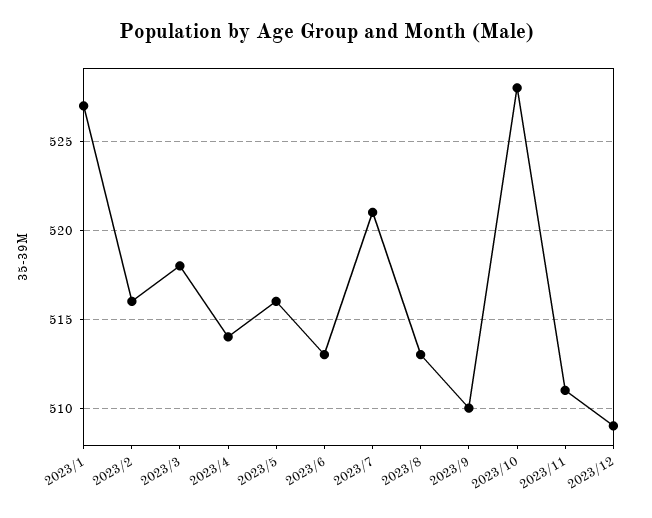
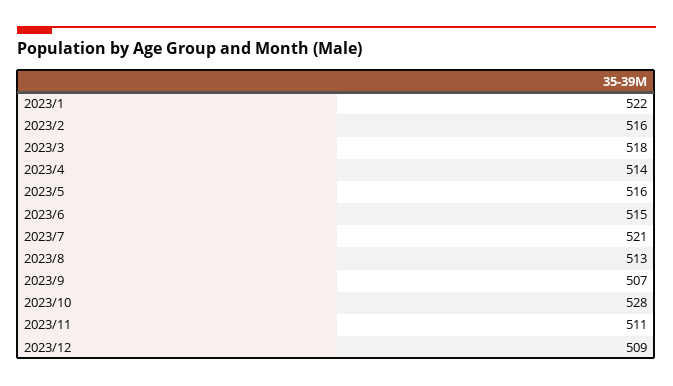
  {
-   "2023/1": 527,
+   "2023/1": 522,
    "2023/2": 516,
    "2023/3": 518,
    "2023/4": 514,
    "2023/5": 516,
-   "2023/6": 513,
+   "2023/6": 515,
    "2023/7": 521,
    "2023/8": 513,
-   "2023/9": 510,
+   "2023/9": 507,
    "2023/10": 528,
    "2023/11": 511,
    "2023/12": 509
  }

